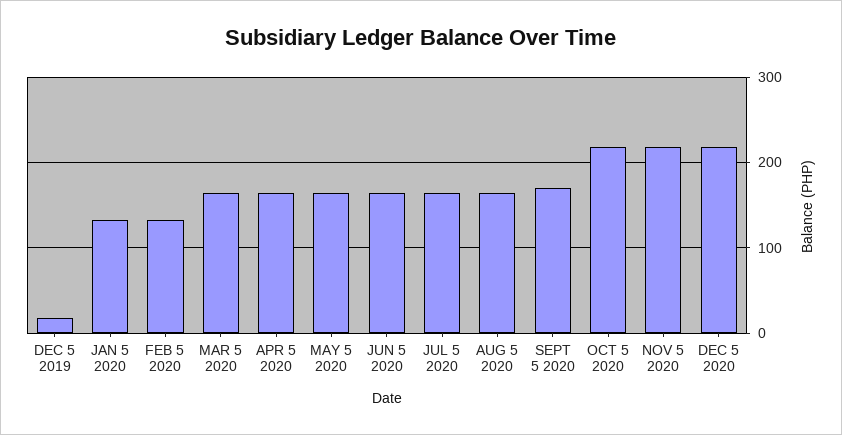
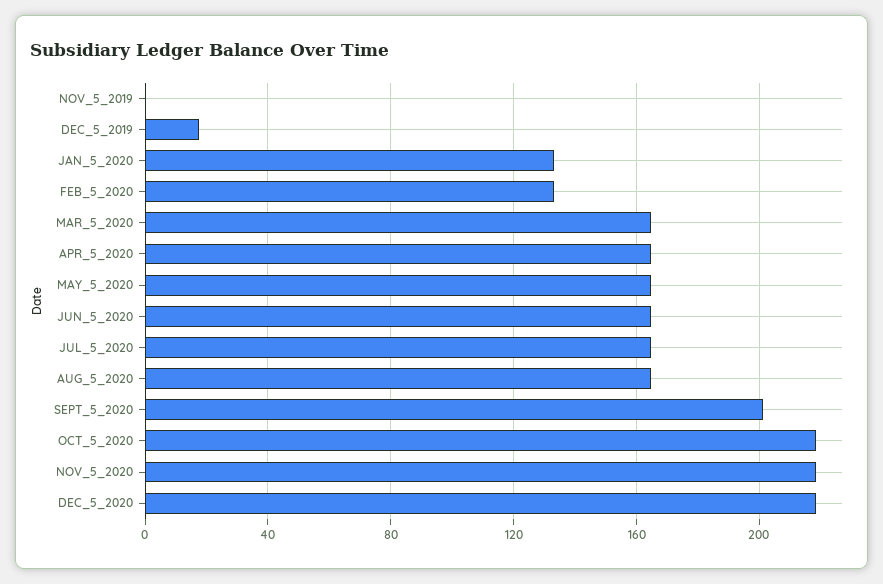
  {
    "DEC 5 2019": 15,
    "JAN 5 2020": 135,
    "FEB 5 2020": 135,
    "MAR 5 2020": 165,
    "APR 5 2020": 165,
    "MAY 5 2020": 165,
    "JUN 5 2020": 165,
    "JUL 5 2020": 165,
    "AUG 5 2020": 165,
-   "SEPT 5 2020": 170,
+   "SEPT 5 2020": 200,
    "OCT 5 2020": 220,
    "NOV 5 2020": 220,
-   "DEC 5 2020": 220
+   "DEC 5 2020": 220,
+   "NOV_5_2019": 0
  }

